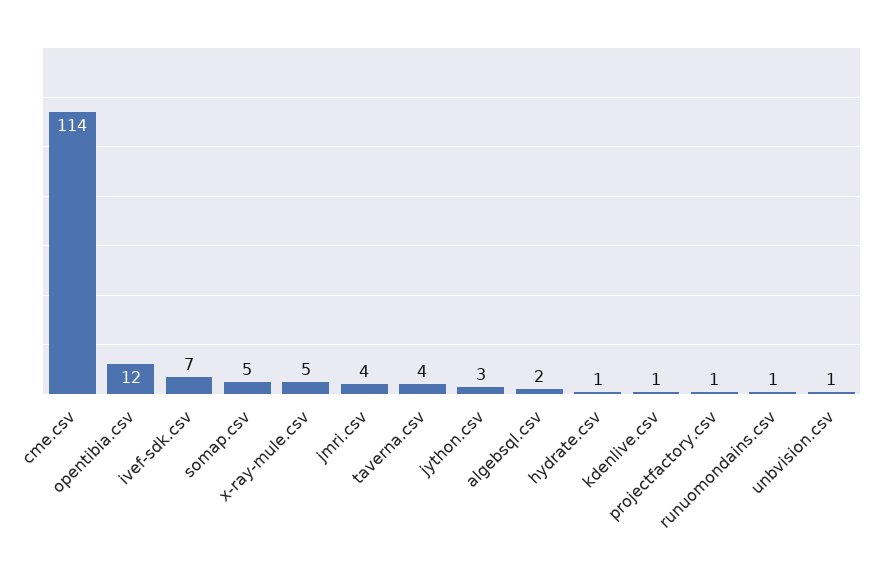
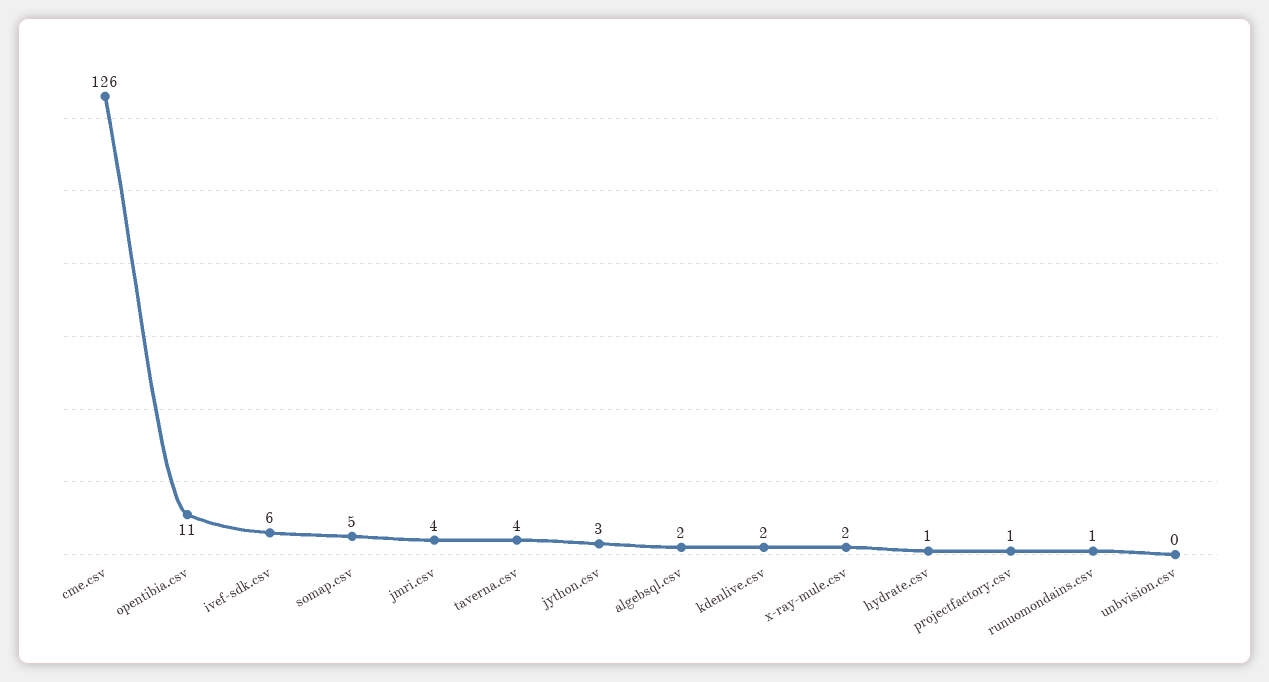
  {
-   "cme.csv": 114,
+   "cme.csv": 126,
-   "opentibia.csv": 12,
+   "opentibia.csv": 11,
-   "ivef-sdk.csv": 7,
+   "ivef-sdk.csv": 6,
    "somap.csv": 5,
-   "x-ray-mule.csv": 5,
+   "x-ray-mule.csv": 2,
    "jmri.csv": 4,
    "taverna.csv": 4,
    "jython.csv": 3,
    "algebsql.csv": 2,
    "hydrate.csv": 1,
-   "kdenlive.csv": 1,
+   "kdenlive.csv": 2,
    "projectfactory.csv": 1,
    "runuomondains.csv": 1,
-   "unbvision.csv": 1
+   "unbvision.csv": 0
  }

